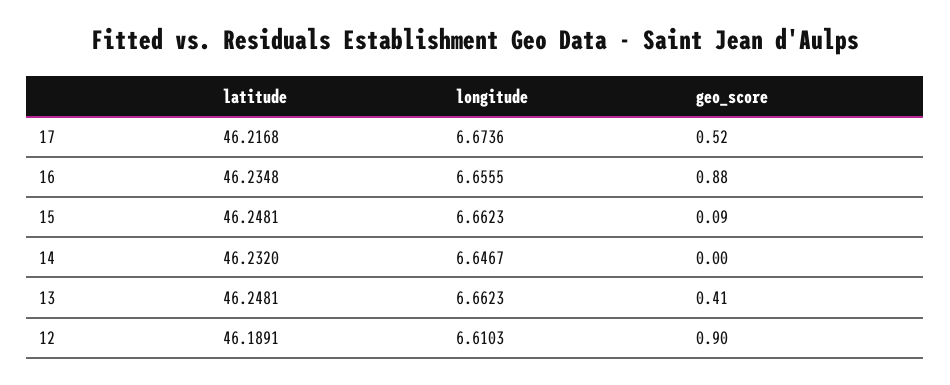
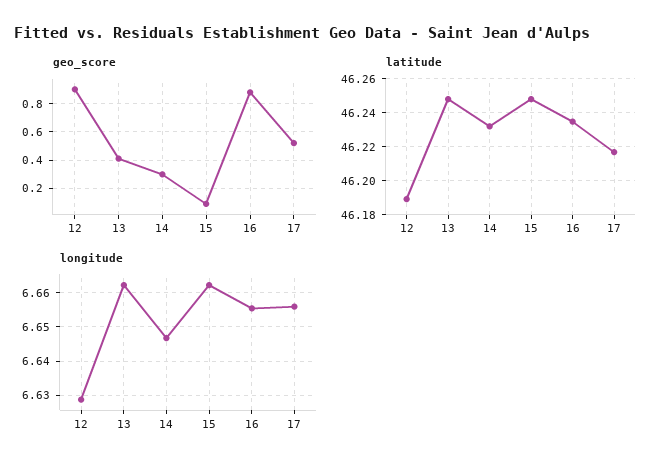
  {
    "latitude": {
      "17": 46.2168,
      "16": 46.2348,
      "15": 46.2481,
      "14": 46.232,
      "13": 46.2481,
      "12": 46.1891
    },
    "longitude": {
-     "17": 6.6736,
+     "17": 6.656,
      "16": 6.6555,
      "15": 6.6623,
      "14": 6.6467,
      "13": 6.6623,
-     "12": 6.6103
+     "12": 6.628
    },
    "geo_score": {
      "17": 0.52,
      "16": 0.88,
      "15": 0.09,
-     "14": 0,
+     "14": 0.3,
      "13": 0.41,
      "12": 0.9
    }
  }

